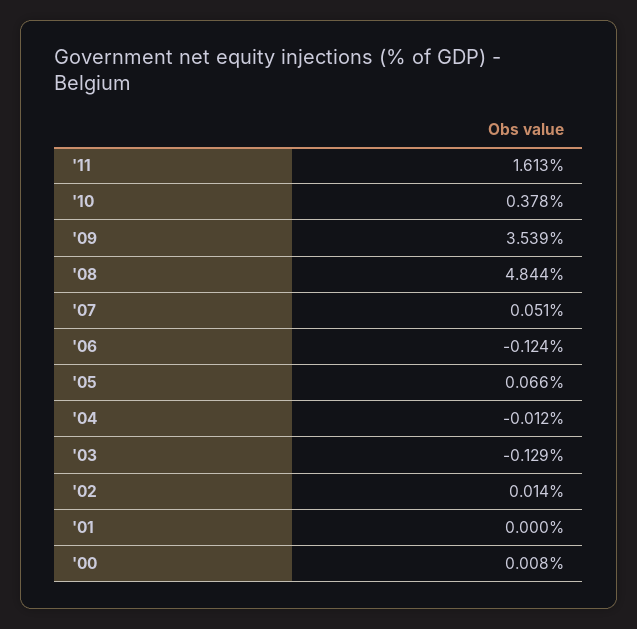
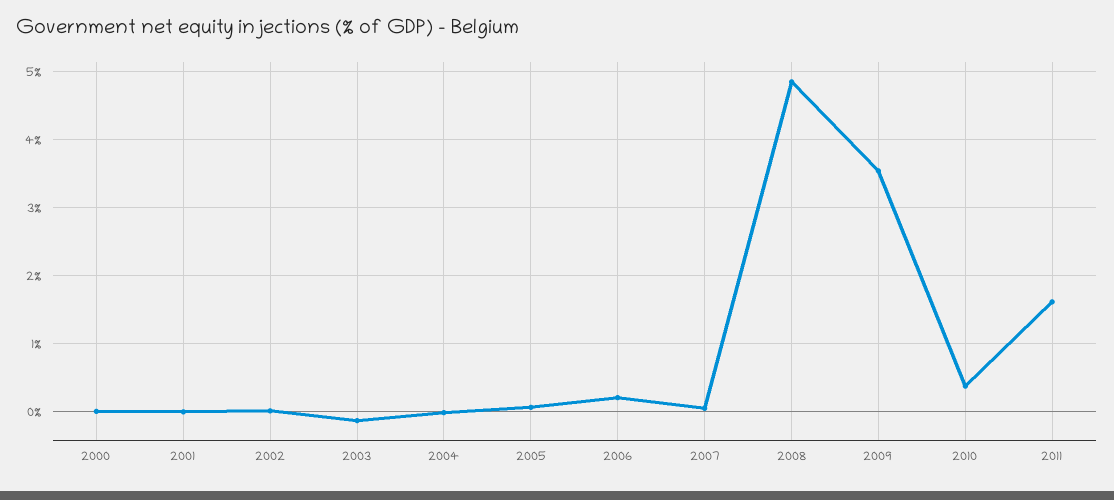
  {
    "'11": 1.613,
    "'10": 0.378,
    "'09": 3.539,
    "'08": 4.844,
    "'07": 0.051,
-   "'06": -0.124,
+   "'06": 0.2,
    "'05": 0.066,
    "'04": -0.012,
    "'03": -0.129,
    "'02": 0.014,
    "'01": 0,
    "'00": 0.008
  }

